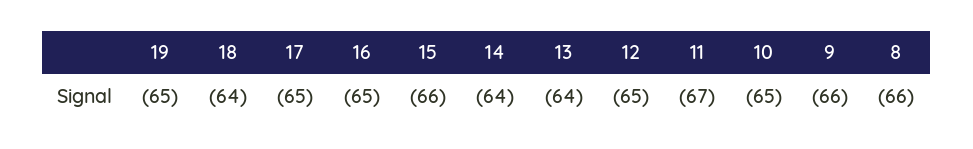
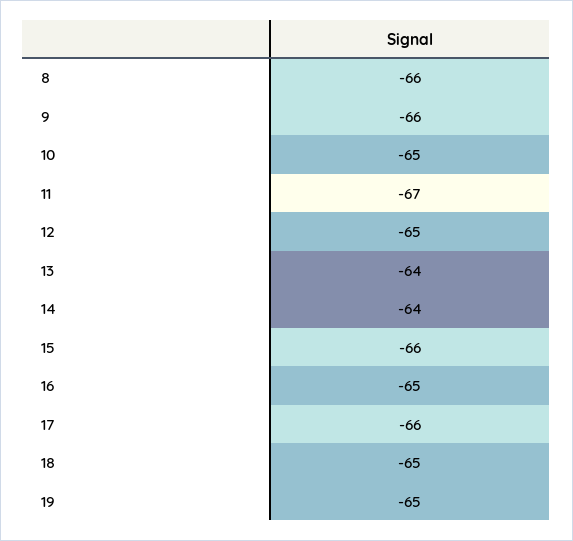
  {
    "19": -65,
-   "18": -64,
+   "18": -65,
-   "17": -65,
+   "17": -66,
    "16": -65,
    "15": -66,
    "14": -64,
    "13": -64,
    "12": -65,
    "11": -67,
    "10": -65,
    "9": -66,
    "8": -66
  }

